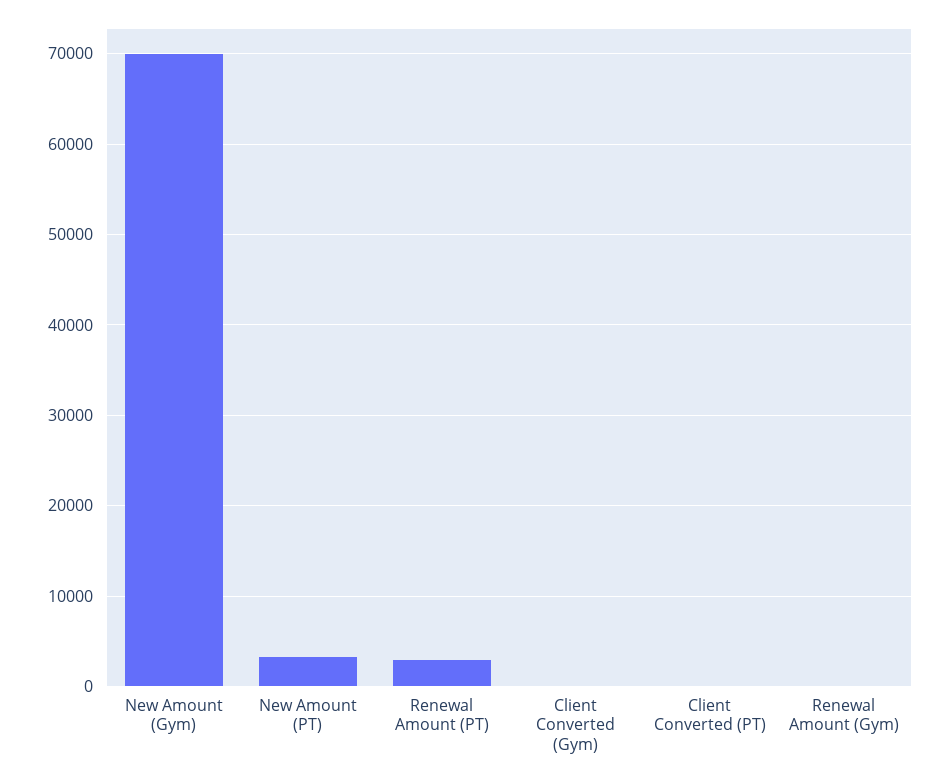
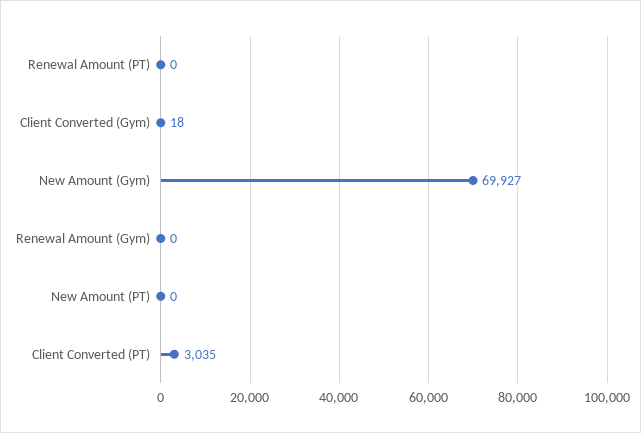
  {
    "New Amount (Gym)": 69927,
-   "New Amount (PT)": 3000,
+   "New Amount (PT)": 0,
-   "Renewal Amount (PT)": 3000,
+   "Renewal Amount (PT)": 0,
    "Client Converted (Gym)": 18,
-   "Client Converted (PT)": 0,
+   "Client Converted (PT)": 3035,
    "Renewal Amount (Gym)": 0
  }

